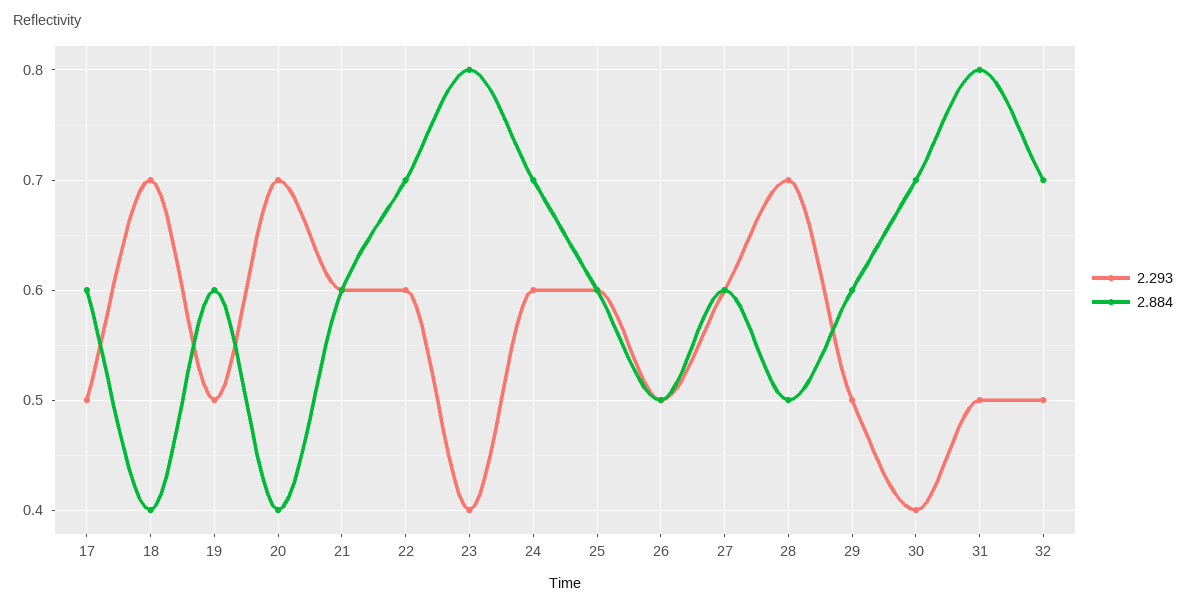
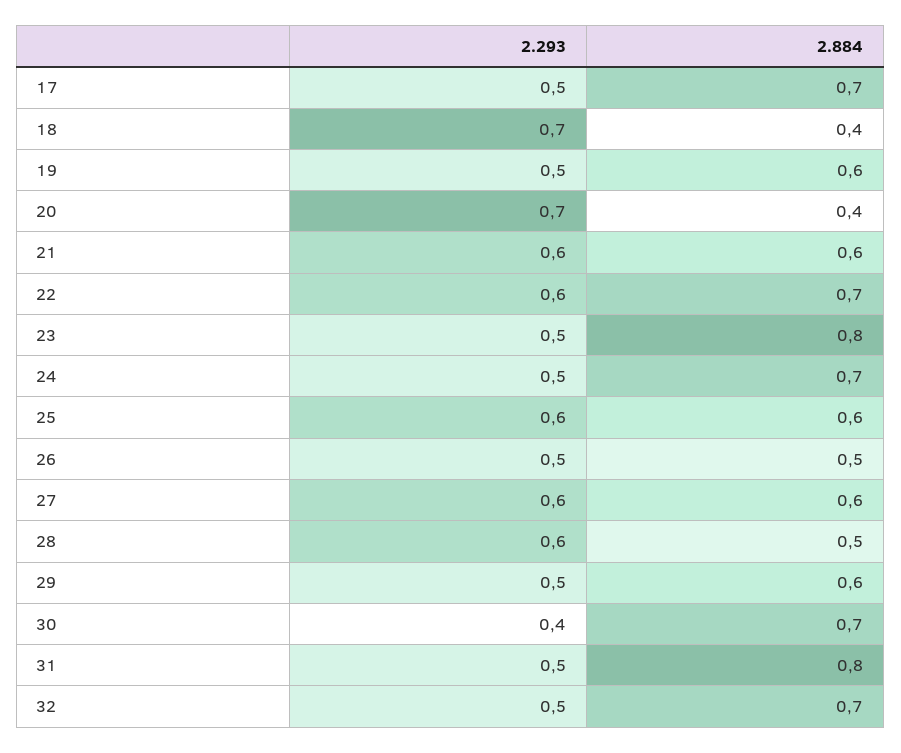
  {
    "2.293": {
      "17": 0.5,
      "18": 0.7,
      "19": 0.5,
      "20": 0.7,
      "21": 0.6,
      "22": 0.6,
-     "23": 0.4,
+     "23": 0.5,
-     "24": 0.6,
+     "24": 0.5,
      "25": 0.6,
      "26": 0.5,
      "27": 0.6,
-     "28": 0.7,
+     "28": 0.6,
      "29": 0.5,
      "30": 0.4,
      "31": 0.5,
      "32": 0.5
    },
    "2.884": {
-     "17": 0.6,
+     "17": 0.7,
      "18": 0.4,
      "19": 0.6,
      "20": 0.4,
      "21": 0.6,
      "22": 0.7,
      "23": 0.8,
      "24": 0.7,
      "25": 0.6,
      "26": 0.5,
      "27": 0.6,
      "28": 0.5,
      "29": 0.6,
      "30": 0.7,
      "31": 0.8,
      "32": 0.7
    }
  }

